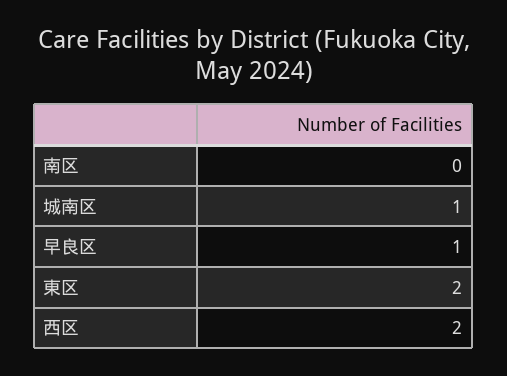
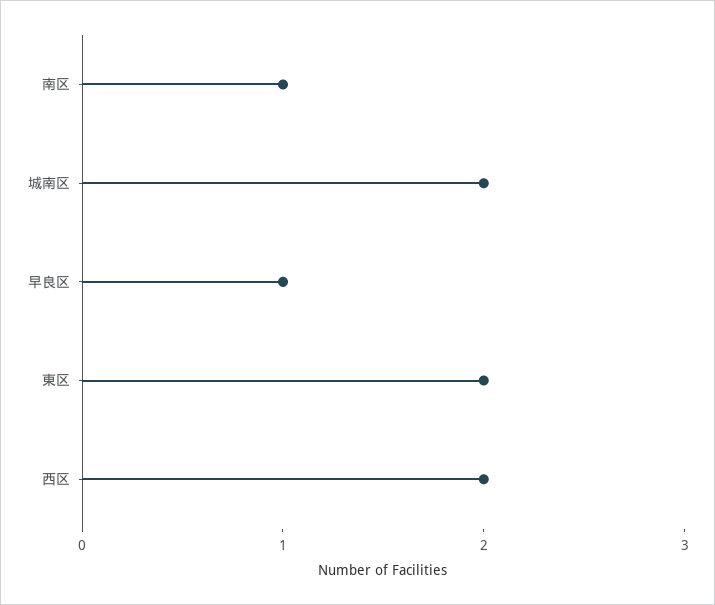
  {
-   "南区": 0,
+   "南区": 1,
-   "城南区": 1,
+   "城南区": 2,
    "早良区": 1,
    "東区": 2,
    "西区": 2
  }

